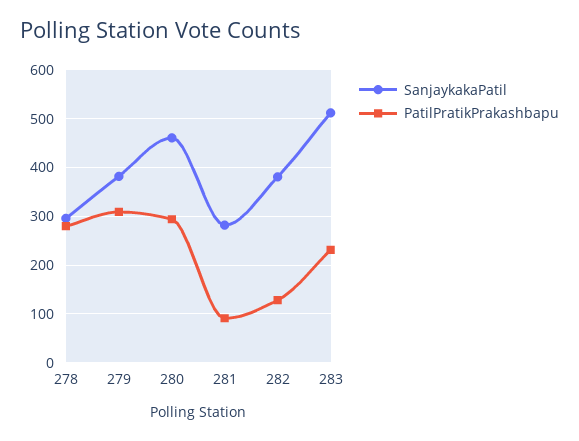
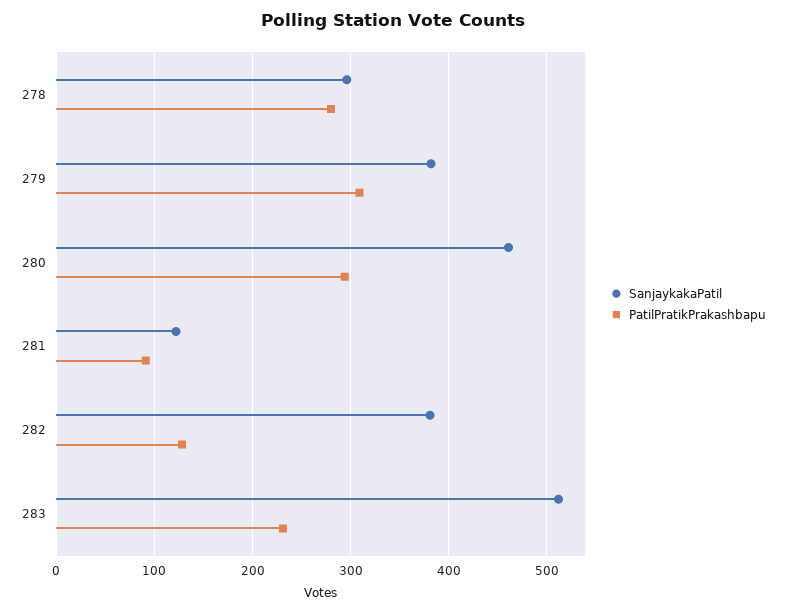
  {
    "SanjaykakaPatil": {
      "278": 300,
      "279": 380,
      "280": 460,
-     "281": 280,
+     "281": 120,
      "282": 380,
      "283": 510
    },
    "PatilPratikPrakashbapu": {
      "278": 280,
      "279": 310,
      "280": 290,
      "281": 90,
      "282": 130,
      "283": 230
    }
  }

